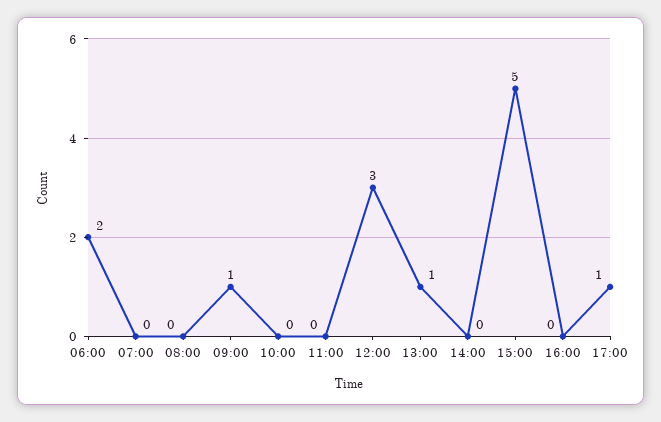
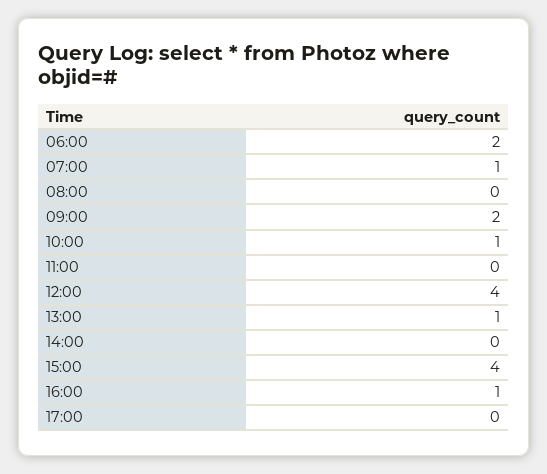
  {
    "06:00": 2,
-   "07:00": 0,
+   "07:00": 1,
    "08:00": 0,
-   "09:00": 1,
+   "09:00": 2,
-   "10:00": 0,
+   "10:00": 1,
    "11:00": 0,
-   "12:00": 3,
+   "12:00": 4,
    "13:00": 1,
    "14:00": 0,
-   "15:00": 5,
+   "15:00": 4,
-   "16:00": 0,
+   "16:00": 1,
-   "17:00": 1
+   "17:00": 0
  }

